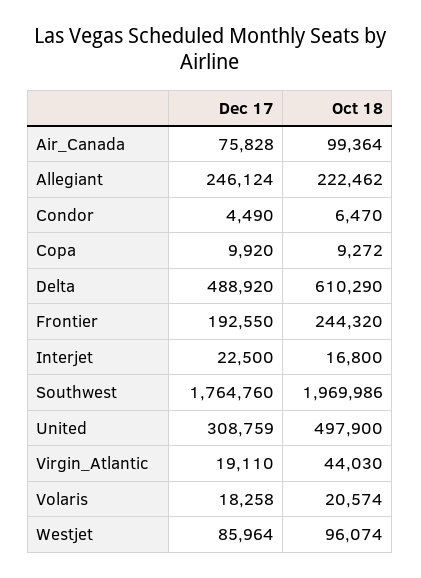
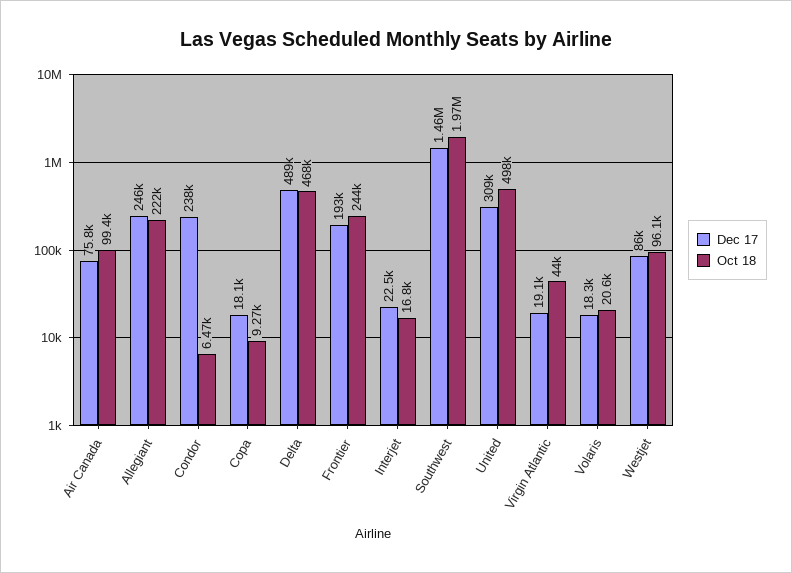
  {
    "Dec 17": {
      "Air_Canada": 75828,
      "Allegiant": 246124,
-     "Condor": 4490,
+     "Condor": 238000,
-     "Copa": 9920,
+     "Copa": 18100,
      "Delta": 488920,
      "Frontier": 192550,
      "Interjet": 22500,
-     "Southwest": 1764760,
+     "Southwest": 1460000,
      "United": 308759,
      "Virgin_Atlantic": 19110,
      "Volaris": 18258,
      "Westjet": 85964
    },
    "Oct 18": {
      "Air_Canada": 99364,
      "Allegiant": 222462,
      "Condor": 6470,
      "Copa": 9272,
-     "Delta": 610290,
+     "Delta": 468000,
      "Frontier": 244320,
      "Interjet": 16800,
      "Southwest": 1969986,
      "United": 497900,
      "Virgin_Atlantic": 44030,
      "Volaris": 20574,
      "Westjet": 96074
    }
  }

